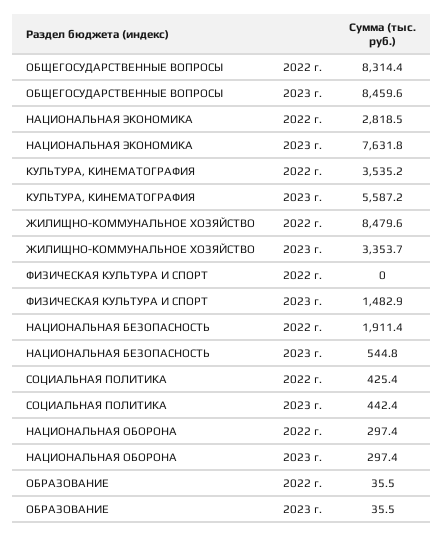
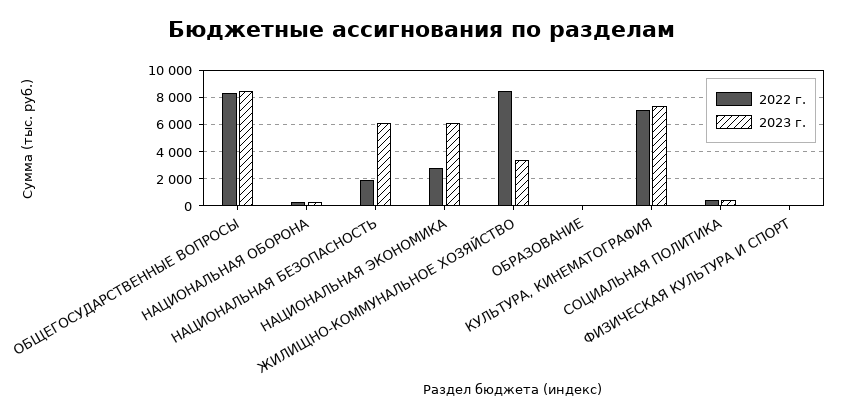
  {
    "2022 г.": {
      "ОБЩЕГОСУДАРСТВЕННЫЕ ВОПРОСЫ": 8314.4,
      "НАЦИОНАЛЬНАЯ ЭКОНОМИКА": 2818.5,
-     "КУЛЬТУРА, КИНЕМАТОГРАФИЯ": 3535.2,
+     "КУЛЬТУРА, КИНЕМАТОГРАФИЯ": 7000,
      "ЖИЛИЩНО-КОММУНАЛЬНОЕ ХОЗЯЙСТВО": 8479.6,
      "ФИЗИЧЕСКАЯ КУЛЬТУРА И СПОРТ": 0,
      "НАЦИОНАЛЬНАЯ БЕЗОПАСНОСТЬ": 1911.4,
      "СОЦИАЛЬНАЯ ПОЛИТИКА": 425.4,
      "НАЦИОНАЛЬНАЯ ОБОРОНА": 297.4,
      "ОБРАЗОВАНИЕ": 35.5
    },
    "2023 г.": {
      "ОБЩЕГОСУДАРСТВЕННЫЕ ВОПРОСЫ": 8459.6,
-     "НАЦИОНАЛЬНАЯ ЭКОНОМИКА": 7631.8,
+     "НАЦИОНАЛЬНАЯ ЭКОНОМИКА": 6000,
-     "КУЛЬТУРА, КИНЕМАТОГРАФИЯ": 5587.2,
+     "КУЛЬТУРА, КИНЕМАТОГРАФИЯ": 7500,
      "ЖИЛИЩНО-КОММУНАЛЬНОЕ ХОЗЯЙСТВО": 3353.7,
-     "ФИЗИЧЕСКАЯ КУЛЬТУРА И СПОРТ": 1482.9,
+     "ФИЗИЧЕСКАЯ КУЛЬТУРА И СПОРТ": 0,
-     "НАЦИОНАЛЬНАЯ БЕЗОПАСНОСТЬ": 544.8,
+     "НАЦИОНАЛЬНАЯ БЕЗОПАСНОСТЬ": 6000,
      "СОЦИАЛЬНАЯ ПОЛИТИКА": 442.4,
      "НАЦИОНАЛЬНАЯ ОБОРОНА": 297.4,
      "ОБРАЗОВАНИЕ": 35.5
    }
  }

